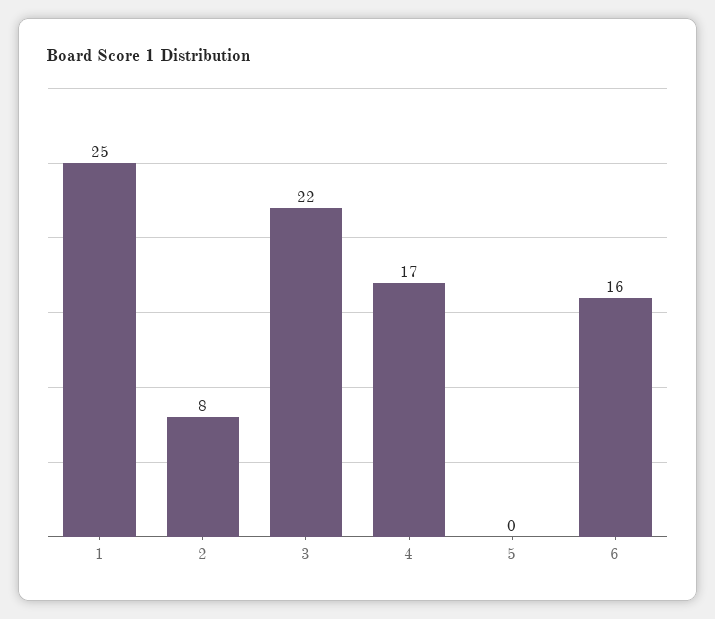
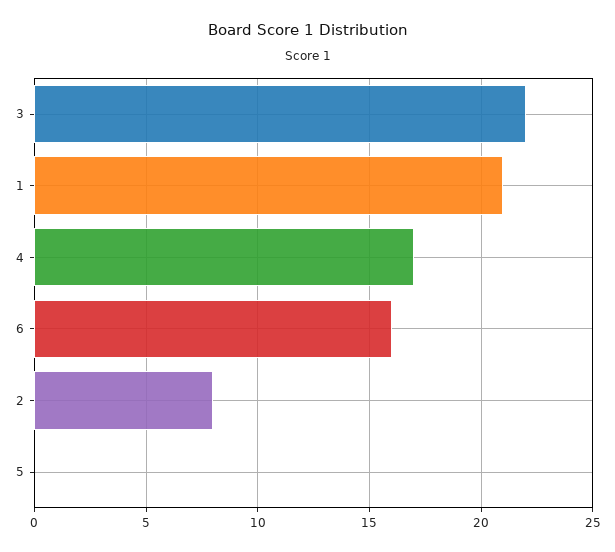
  {
-   "1": 25,
+   "1": 21,
    "2": 8,
    "3": 22,
    "4": 17,
    "5": 0,
    "6": 16
  }

